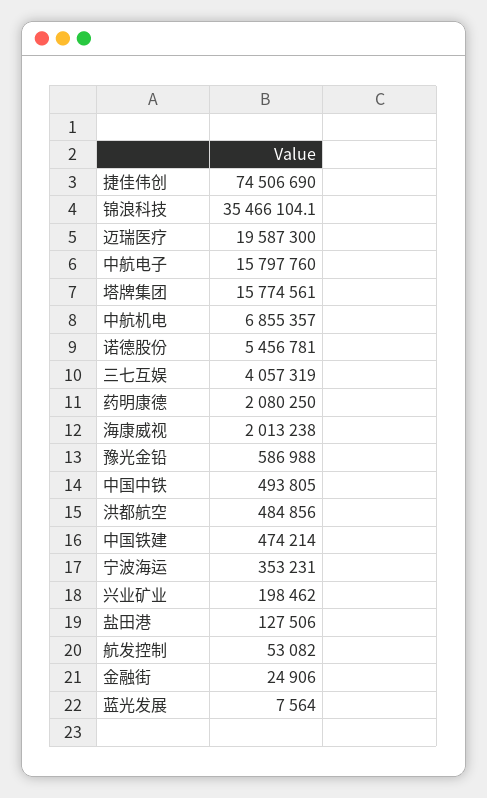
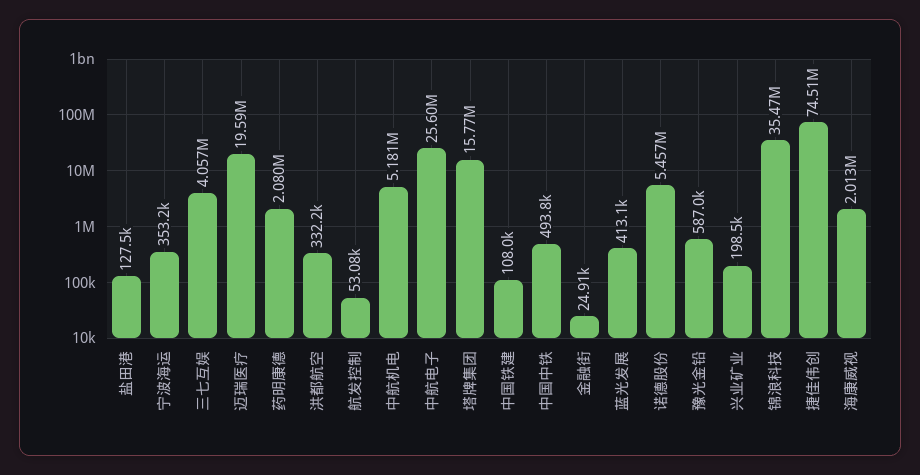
  {
    "捷佳伟创": 74506690,
    "锦浪科技": 35466104.1,
    "迈瑞医疗": 19587300,
-   "中航电子": 15797760,
+   "中航电子": 25600000,
    "塔牌集团": 15774561,
-   "中航机电": 6855357,
+   "中航机电": 5181000,
    "诺德股份": 5456781,
    "三七互娱": 4057319,
    "药明康德": 2080250,
    "海康威视": 2013238,
    "豫光金铅": 586988,
    "中国中铁": 493805,
-   "洪都航空": 484856,
+   "洪都航空": 332200,
-   "中国铁建": 474214,
+   "中国铁建": 108000,
    "宁波海运": 353231,
    "兴业矿业": 198462,
    "盐田港": 127506,
    "航发控制": 53082,
    "金融街": 24906,
-   "蓝光发展": 7564
+   "蓝光发展": 413100
  }

